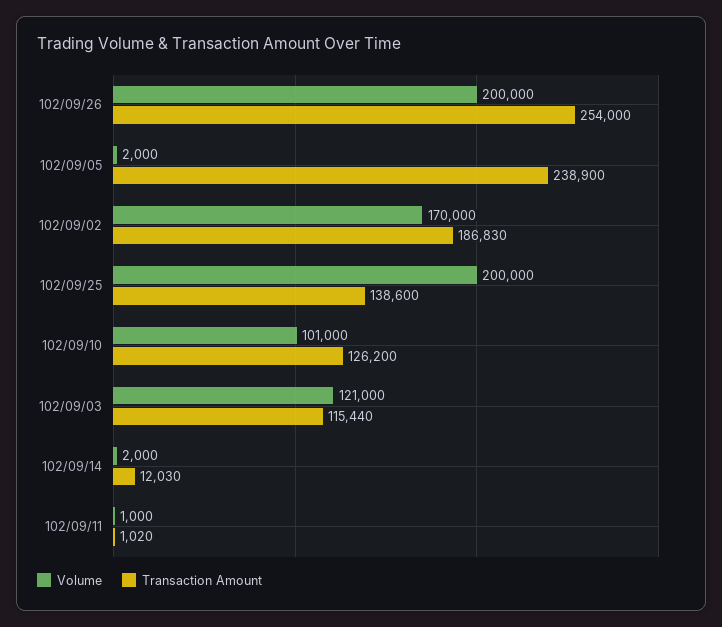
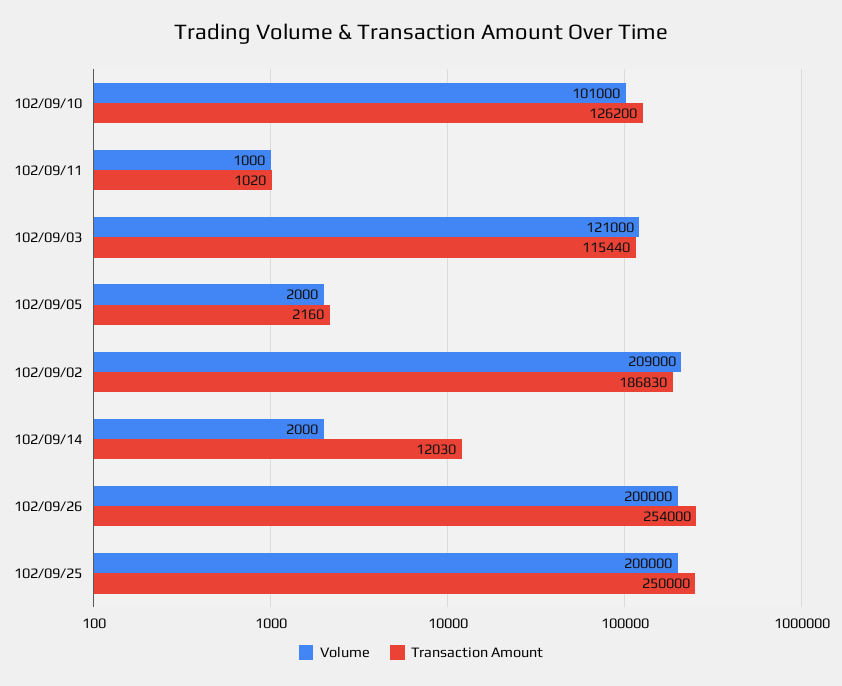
  {
    "Volume": {
      "102/09/26": 200000,
      "102/09/05": 2000,
-     "102/09/02": 170000,
+     "102/09/02": 209000,
      "102/09/25": 200000,
      "102/09/10": 101000,
      "102/09/03": 121000,
      "102/09/14": 2000,
      "102/09/11": 1000
    },
    "Transaction Amount": {
      "102/09/26": 254000,
-     "102/09/05": 238900,
+     "102/09/05": 2160,
      "102/09/02": 186830,
-     "102/09/25": 138600,
+     "102/09/25": 250000,
      "102/09/10": 126200,
      "102/09/03": 115440,
      "102/09/14": 12030,
      "102/09/11": 1020
    }
  }

